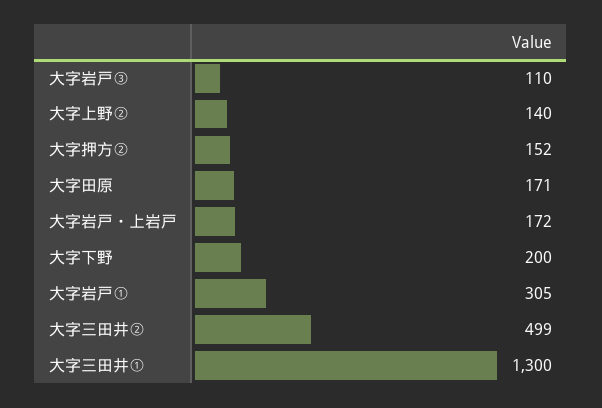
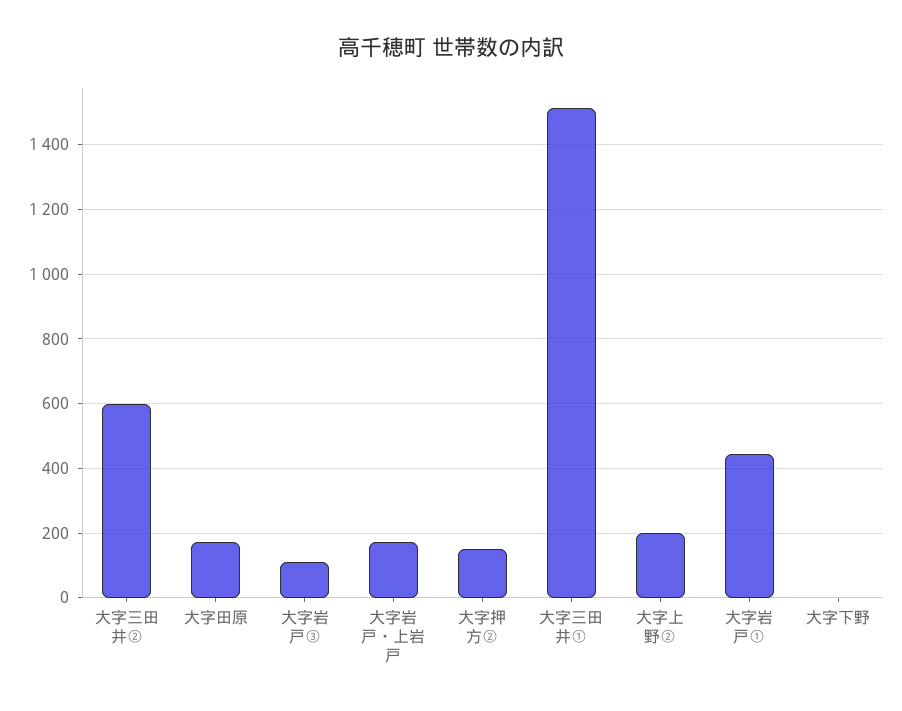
  {
    "大字岩戸③": 110,
-   "大字上野②": 140,
+   "大字上野②": 200,
    "大字押方②": 152,
    "大字田原": 171,
    "大字岩戸・上岩戸": 172,
-   "大字下野": 200,
+   "大字下野": 0,
-   "大字岩戸①": 305,
+   "大字岩戸①": 440,
-   "大字三田井②": 499,
+   "大字三田井②": 600,
-   "大字三田井①": 1300
+   "大字三田井①": 1520
  }

